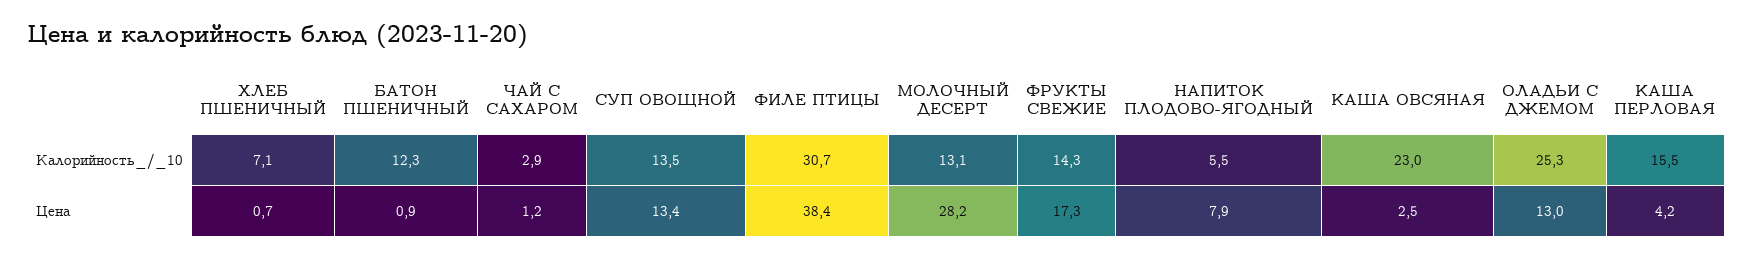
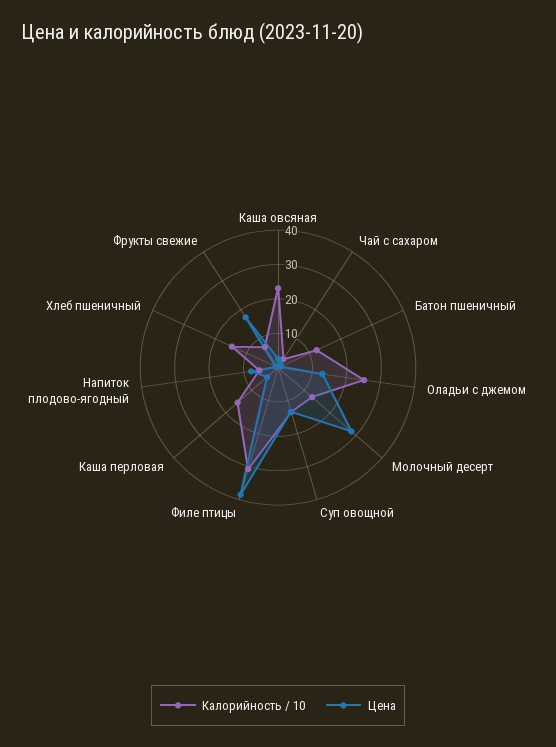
  {
    "Калорийность_/_10": {
-     "ХЛЕБ ПШЕНИЧНЫЙ": 7.1,
+     "ХЛЕБ ПШЕНИЧНЫЙ": 15,
      "БАТОН ПШЕНИЧНЫЙ": 12.3,
      "ЧАЙ С САХАРОМ": 2.9,
      "СУП ОВОЩНОЙ": 13.5,
      "ФИЛЕ ПТИЦЫ": 30.7,
      "МОЛОЧНЫЙ ДЕСЕРТ": 13.1,
-     "ФРУКТЫ СВЕЖИЕ": 14.3,
+     "ФРУКТЫ СВЕЖИЕ": 7.5,
      "НАПИТОК ПЛОДОВО-ЯГОДНЫЙ": 5.5,
      "КАША ОВСЯНАЯ": 23,
      "ОЛАДЬИ С ДЖЕМОМ": 25.3,
      "КАША ПЕРЛОВАЯ": 15.5
    },
    "Цена": {
      "ХЛЕБ ПШЕНИЧНЫЙ": 0.7,
      "БАТОН ПШЕНИЧНЫЙ": 0.9,
      "ЧАЙ С САХАРОМ": 1.2,
      "СУП ОВОЩНОЙ": 13.4,
      "ФИЛЕ ПТИЦЫ": 38.4,
      "МОЛОЧНЫЙ ДЕСЕРТ": 28.2,
      "ФРУКТЫ СВЕЖИЕ": 17.3,
      "НАПИТОК ПЛОДОВО-ЯГОДНЫЙ": 7.9,
      "КАША ОВСЯНАЯ": 2.5,
      "ОЛАДЬИ С ДЖЕМОМ": 13,
      "КАША ПЕРЛОВАЯ": 4.2
    }
  }

